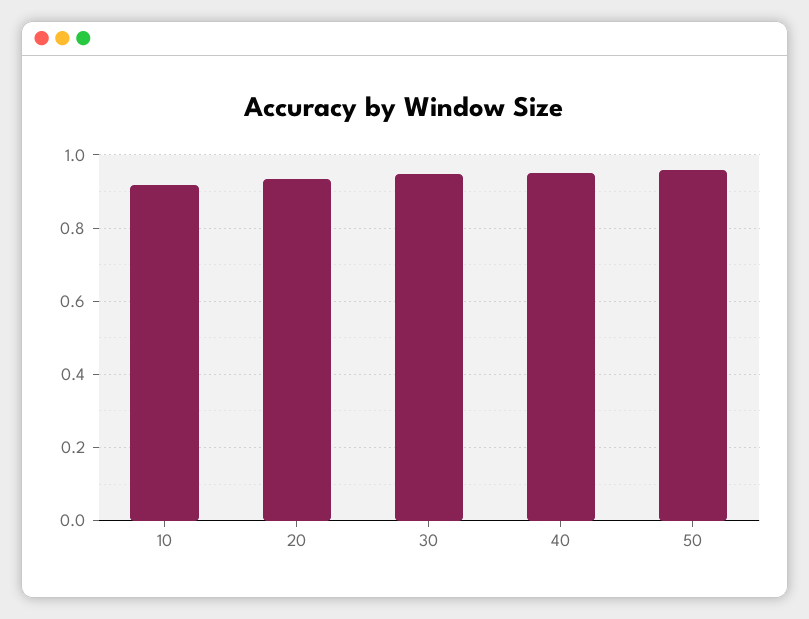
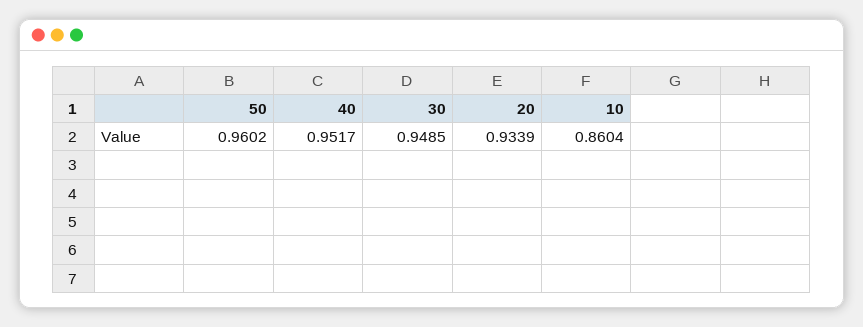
  {
-   "10": 0.92,
+   "10": 0.8604,
    "20": 0.9339,
    "30": 0.9485,
    "40": 0.9517,
    "50": 0.9602
  }

